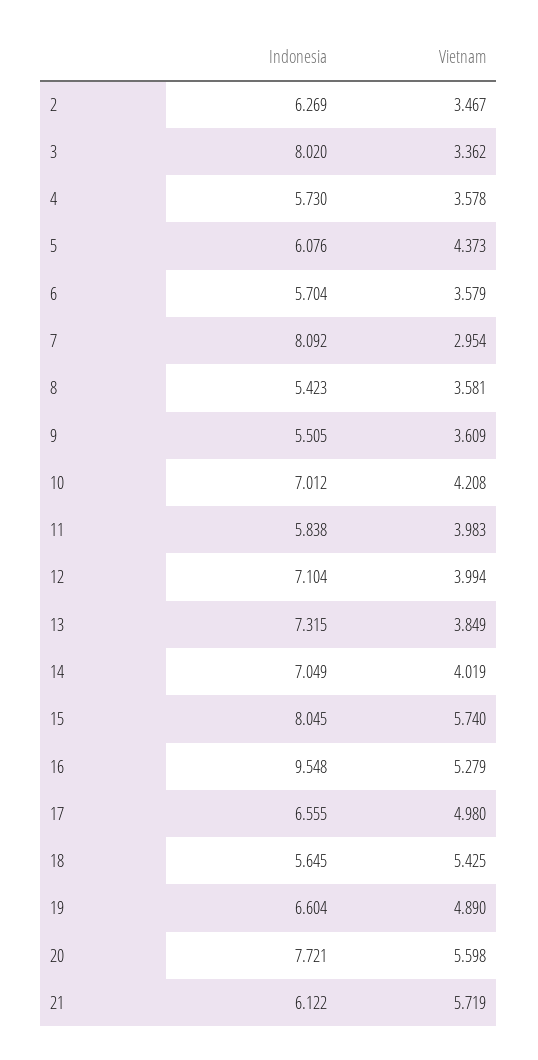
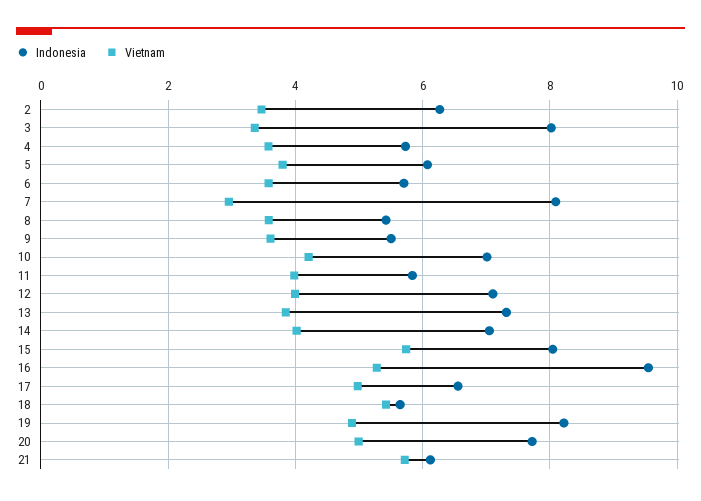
  {
    "Indonesia": {
      "2": 6.269,
      "3": 8.02,
      "4": 5.73,
      "5": 6.076,
      "6": 5.704,
      "7": 8.092,
      "8": 5.423,
      "9": 5.505,
      "10": 7.012,
      "11": 5.838,
      "12": 7.104,
      "13": 7.315,
      "14": 7.049,
      "15": 8.045,
      "16": 9.548,
      "17": 6.555,
      "18": 5.645,
-     "19": 6.604,
+     "19": 8.2,
      "20": 7.721,
      "21": 6.122
    },
    "Vietnam": {
      "2": 3.467,
      "3": 3.362,
      "4": 3.578,
-     "5": 4.373,
+     "5": 3.8,
      "6": 3.579,
      "7": 2.954,
      "8": 3.581,
      "9": 3.609,
      "10": 4.208,
      "11": 3.983,
      "12": 3.994,
      "13": 3.849,
      "14": 4.019,
      "15": 5.74,
      "16": 5.279,
      "17": 4.98,
      "18": 5.425,
      "19": 4.89,
-     "20": 5.598,
+     "20": 5,
      "21": 5.719
    }
  }

